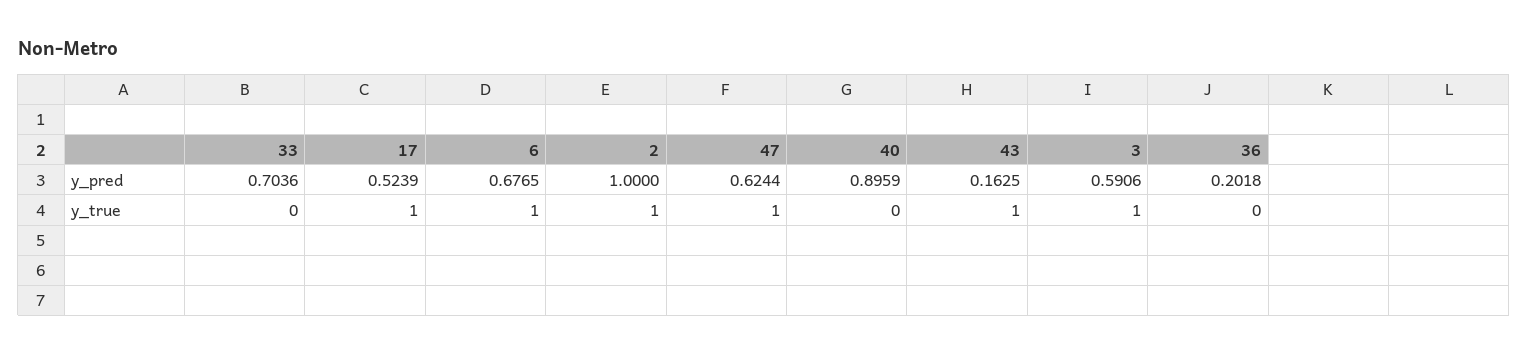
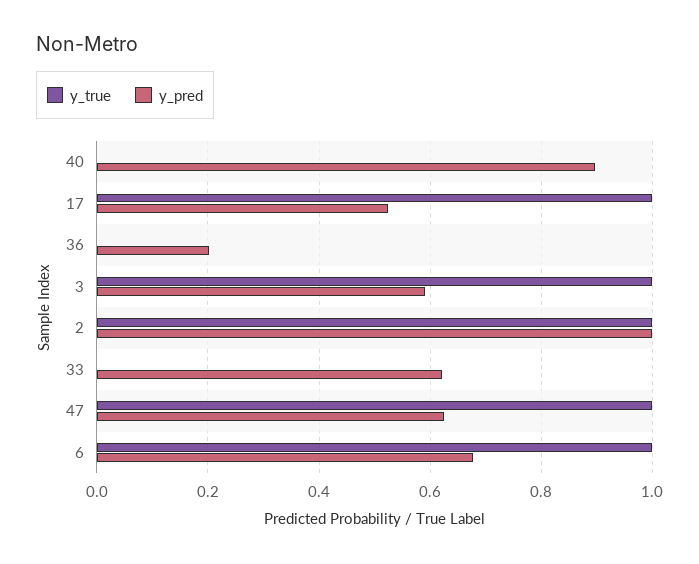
  {
    "y_pred": {
-     "33": 0.7036,
+     "33": 0.62,
      "17": 0.5239,
      "6": 0.6765,
      "2": 1,
      "47": 0.6244,
      "40": 0.8959,
-     "43": 0.1625,
      "3": 0.5906,
      "36": 0.2018
    },
    "y_true": {
      "33": 0,
      "17": 1,
      "6": 1,
      "2": 1,
      "47": 1,
      "40": 0,
-     "43": 1,
      "3": 1,
      "36": 0
    }
  }

